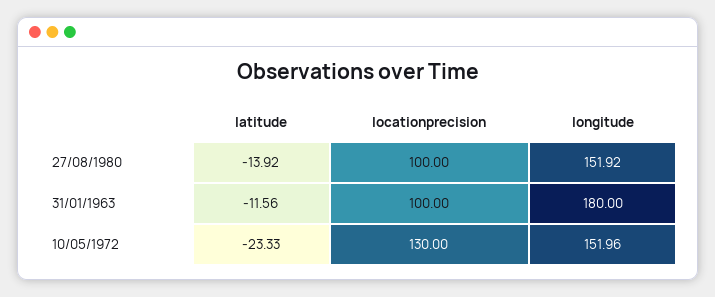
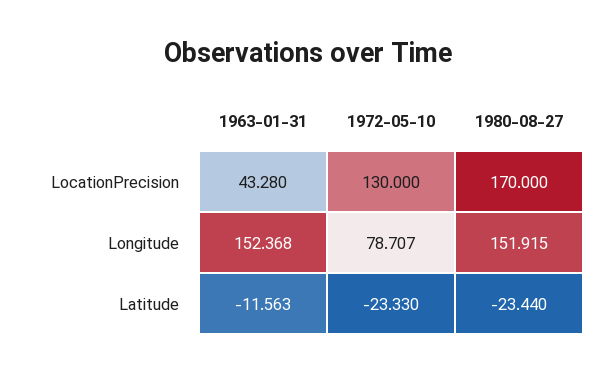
  {
    "latitude": {
-     "27/08/1980": -13.92,
+     "27/08/1980": -23.44,
      "31/01/1963": -11.563,
      "10/05/1972": -23.33
    },
    "locationprecision": {
-     "27/08/1980": 100,
+     "27/08/1980": 170,
-     "31/01/1963": 100,
+     "31/01/1963": 43.28,
      "10/05/1972": 130
    },
    "longitude": {
      "27/08/1980": 151.915,
-     "31/01/1963": 180,
+     "31/01/1963": 152.368,
-     "10/05/1972": 151.96
+     "10/05/1972": 78.707
    }
  }

